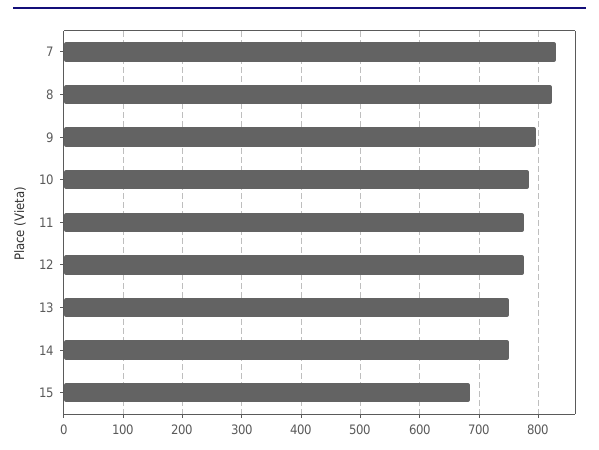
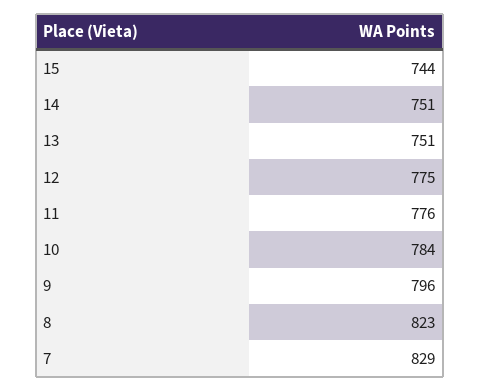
  {
    "7": 829,
    "8": 823,
    "9": 796,
    "10": 784,
    "11": 776,
    "12": 775,
    "13": 751,
    "14": 751,
-   "15": 680
+   "15": 744
  }

